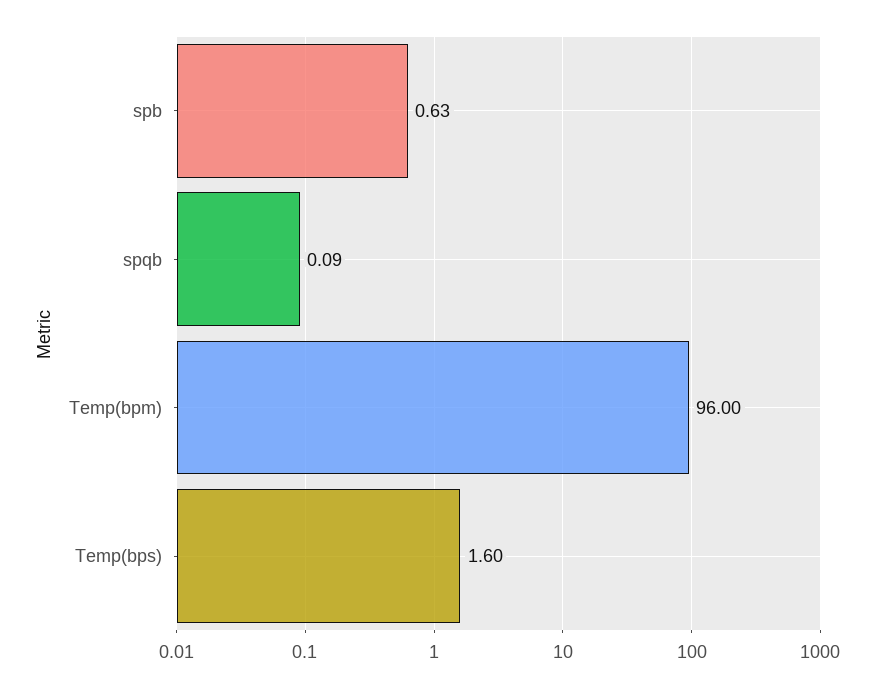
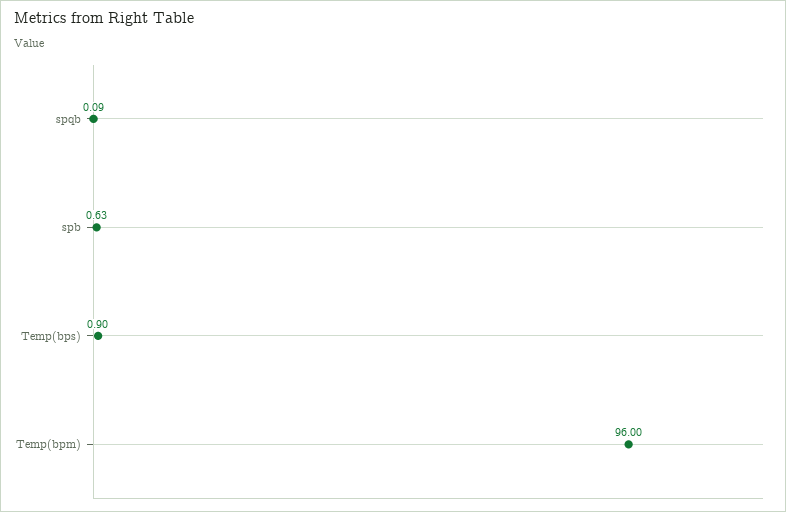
  {
    "spb": 0.63,
    "spqb": 0.09,
    "Temp(bpm)": 96,
-   "Temp(bps)": 1.6
+   "Temp(bps)": 0.9
  }

